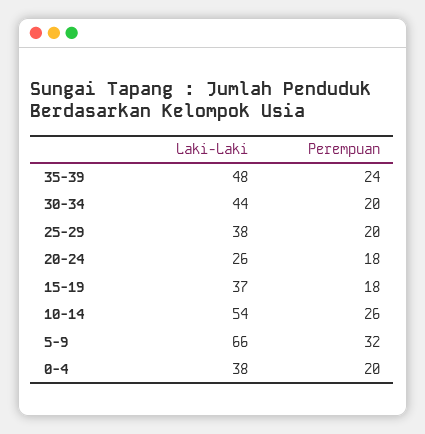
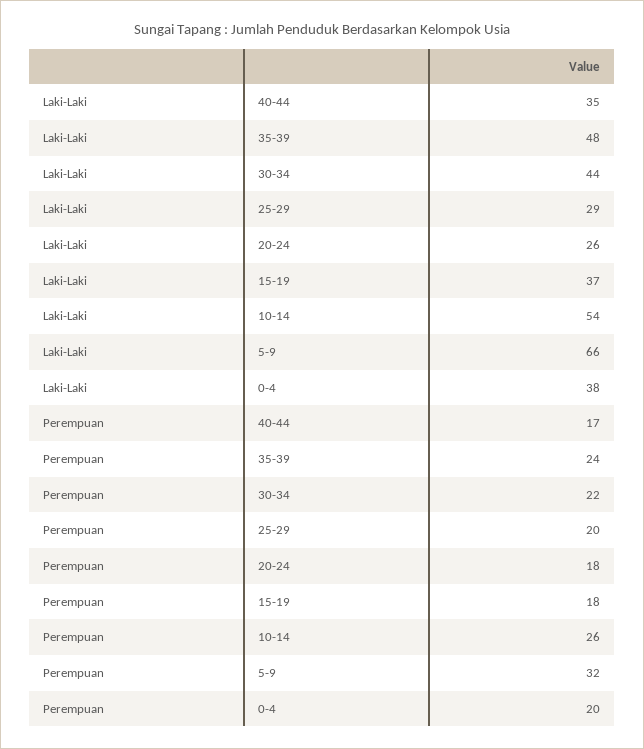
  {
    "Laki-Laki": {
      "35-39": 48,
      "30-34": 44,
-     "25-29": 38,
+     "25-29": 29,
      "20-24": 26,
      "15-19": 37,
      "10-14": 54,
      "5-9": 66,
-     "0-4": 38
+     "0-4": 38,
+     "40-44": 35
    },
    "Perempuan": {
      "35-39": 24,
-     "30-34": 20,
+     "30-34": 22,
      "25-29": 20,
      "20-24": 18,
      "15-19": 18,
      "10-14": 26,
      "5-9": 32,
-     "0-4": 20
+     "0-4": 20,
+     "40-44": 17
    }
  }

